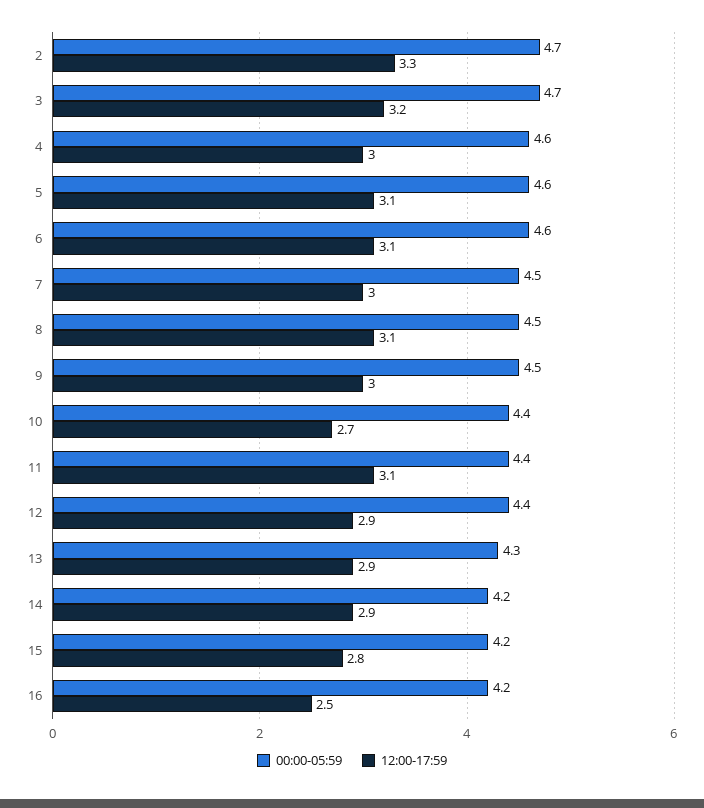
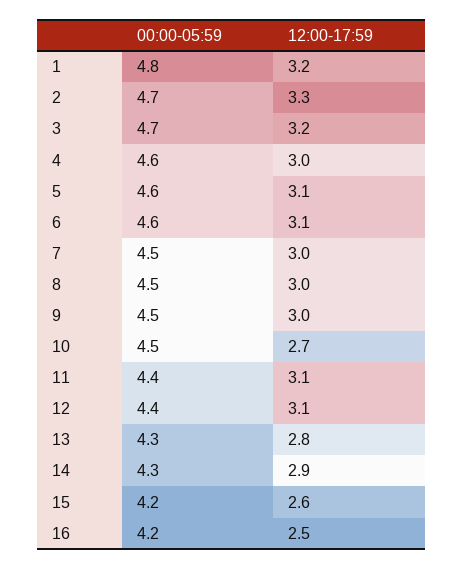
  {
    "00:00-05:59": {
      "2": 4.7,
      "3": 4.7,
      "4": 4.6,
      "5": 4.6,
      "6": 4.6,
      "7": 4.5,
      "8": 4.5,
      "9": 4.5,
-     "10": 4.4,
+     "10": 4.5,
      "11": 4.4,
      "12": 4.4,
      "13": 4.3,
-     "14": 4.2,
+     "14": 4.3,
      "15": 4.2,
-     "16": 4.2
+     "16": 4.2,
+     "1": 4.8
    },
    "12:00-17:59": {
      "2": 3.3,
      "3": 3.2,
      "4": 3,
      "5": 3.1,
      "6": 3.1,
      "7": 3,
-     "8": 3.1,
+     "8": 3,
      "9": 3,
      "10": 2.7,
      "11": 3.1,
-     "12": 2.9,
+     "12": 3.1,
-     "13": 2.9,
+     "13": 2.8,
      "14": 2.9,
-     "15": 2.8,
+     "15": 2.6,
-     "16": 2.5
+     "16": 2.5,
+     "1": 3.2
    }
  }

